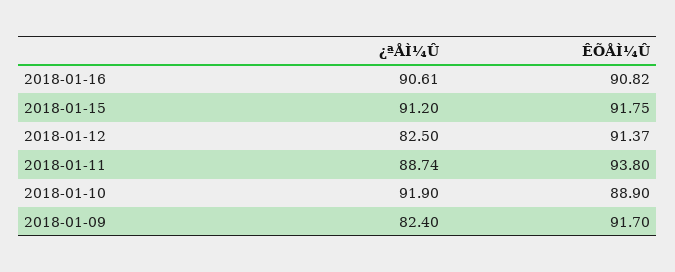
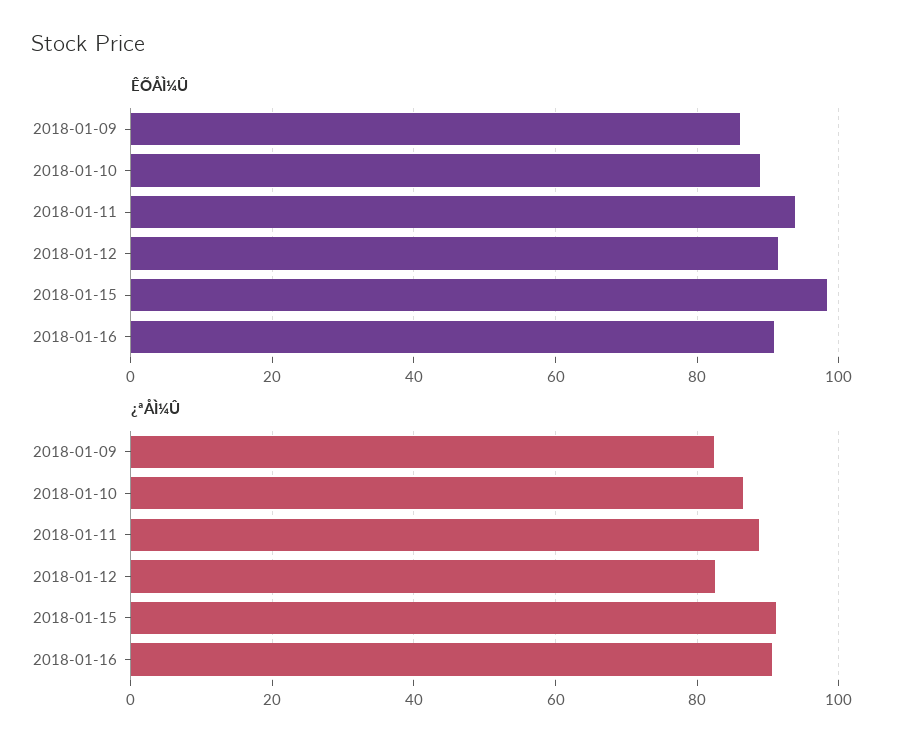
  {
    "¿ªÅÌ¼Û": {
      "2018-01-16": 90.61,
      "2018-01-15": 91.2,
      "2018-01-12": 82.5,
      "2018-01-11": 88.74,
-     "2018-01-10": 91.9,
+     "2018-01-10": 86,
      "2018-01-09": 82.4
    },
    "ÊÕÅÌ¼Û": {
      "2018-01-16": 90.82,
-     "2018-01-15": 91.75,
+     "2018-01-15": 98,
      "2018-01-12": 91.37,
      "2018-01-11": 93.8,
      "2018-01-10": 88.9,
-     "2018-01-09": 91.7
+     "2018-01-09": 86
    }
  }

